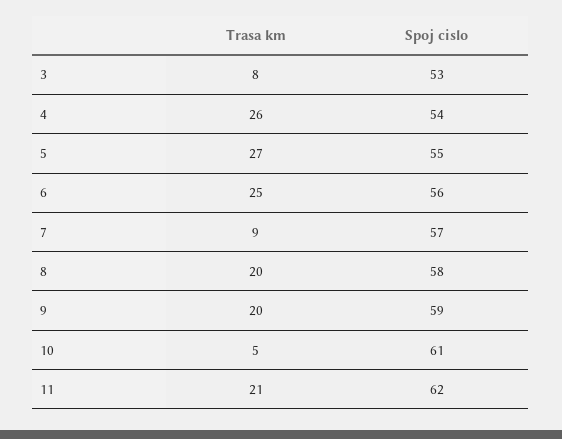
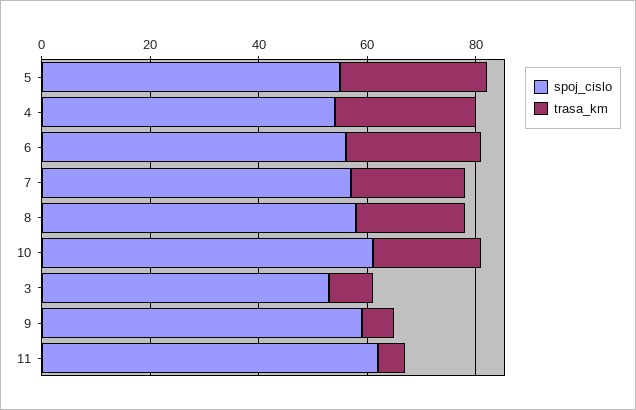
  {
    "Trasa km": {
      "3": 8,
      "4": 26,
      "5": 27,
      "6": 25,
-     "7": 9,
+     "7": 20,
      "8": 20,
-     "9": 20,
+     "9": 5,
-     "10": 5,
+     "10": 20,
-     "11": 21
+     "11": 5
    },
    "Spoj cislo": {
      "3": 53,
      "4": 54,
      "5": 55,
      "6": 56,
      "7": 57,
      "8": 58,
      "9": 59,
      "10": 61,
      "11": 62
    }
  }

